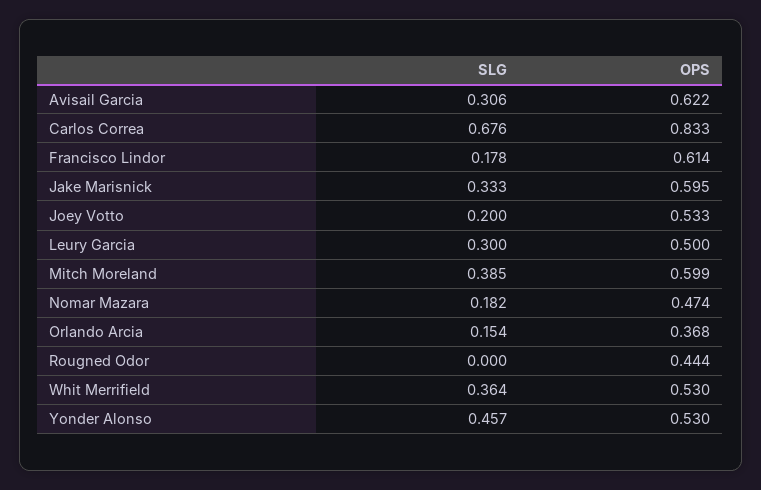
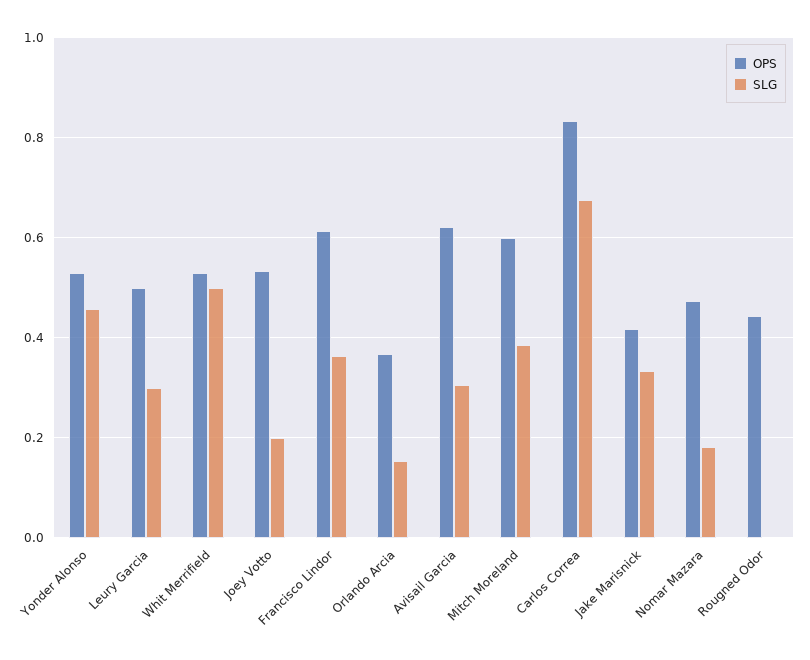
  {
    "SLG": {
      "Avisail Garcia": 0.306,
      "Carlos Correa": 0.676,
-     "Francisco Lindor": 0.178,
+     "Francisco Lindor": 0.36,
      "Jake Marisnick": 0.333,
      "Joey Votto": 0.2,
      "Leury Garcia": 0.3,
      "Mitch Moreland": 0.385,
      "Nomar Mazara": 0.182,
      "Orlando Arcia": 0.154,
      "Rougned Odor": 0,
-     "Whit Merrifield": 0.364,
+     "Whit Merrifield": 0.5,
      "Yonder Alonso": 0.457
    },
    "OPS": {
      "Avisail Garcia": 0.622,
      "Carlos Correa": 0.833,
      "Francisco Lindor": 0.614,
-     "Jake Marisnick": 0.595,
+     "Jake Marisnick": 0.42,
      "Joey Votto": 0.533,
      "Leury Garcia": 0.5,
      "Mitch Moreland": 0.599,
      "Nomar Mazara": 0.474,
      "Orlando Arcia": 0.368,
      "Rougned Odor": 0.444,
      "Whit Merrifield": 0.53,
      "Yonder Alonso": 0.53
    }
  }

